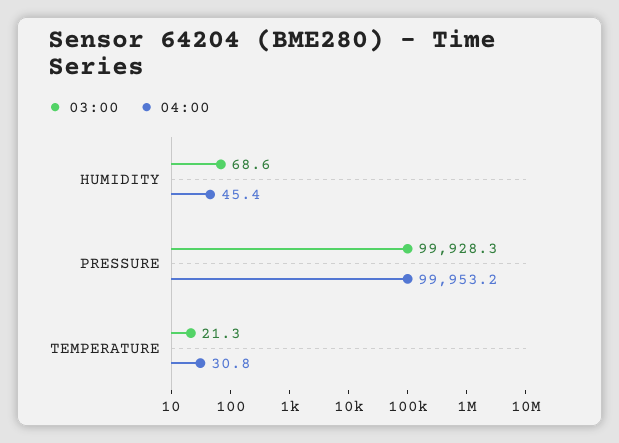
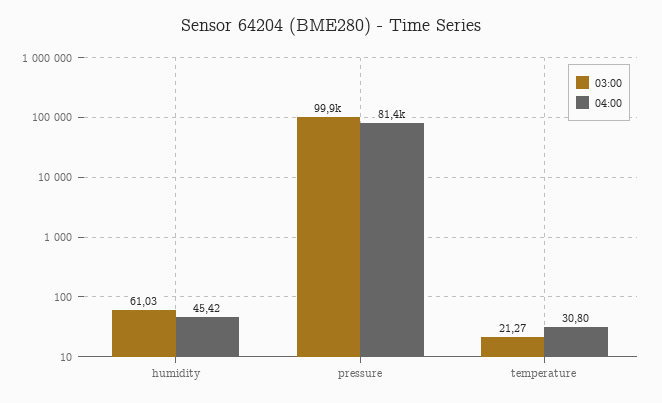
  {
    "03:00": {
-     "HUMIDITY": 68.6,
+     "HUMIDITY": 61.03,
      "PRESSURE": 99928.3,
      "TEMPERATURE": 21.27
    },
    "04:00": {
      "HUMIDITY": 45.42,
-     "PRESSURE": 99953.2,
+     "PRESSURE": 81400,
      "TEMPERATURE": 30.8
    }
  }

